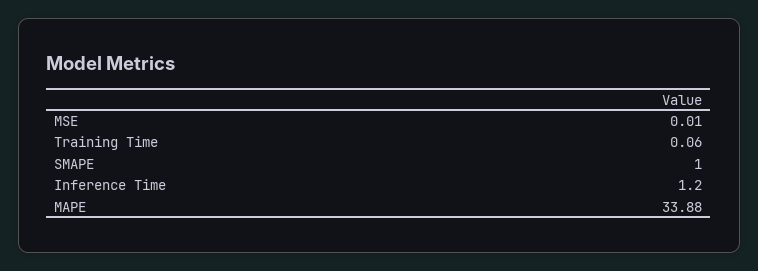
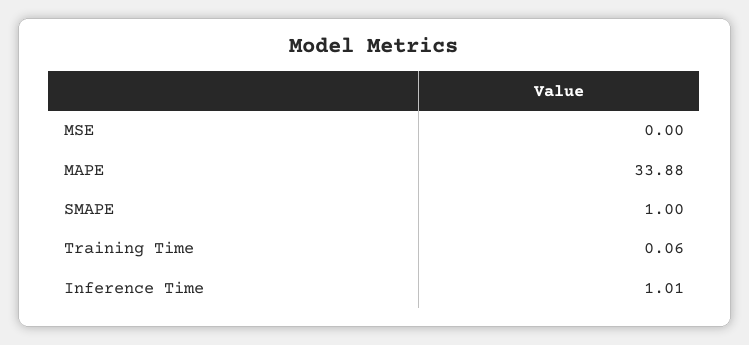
  {
-   "MSE": 0.01,
+   "MSE": 0,
    "Training Time": 0.06,
    "SMAPE": 1,
-   "Inference Time": 1.2,
+   "Inference Time": 1.01,
    "MAPE": 33.88
  }

